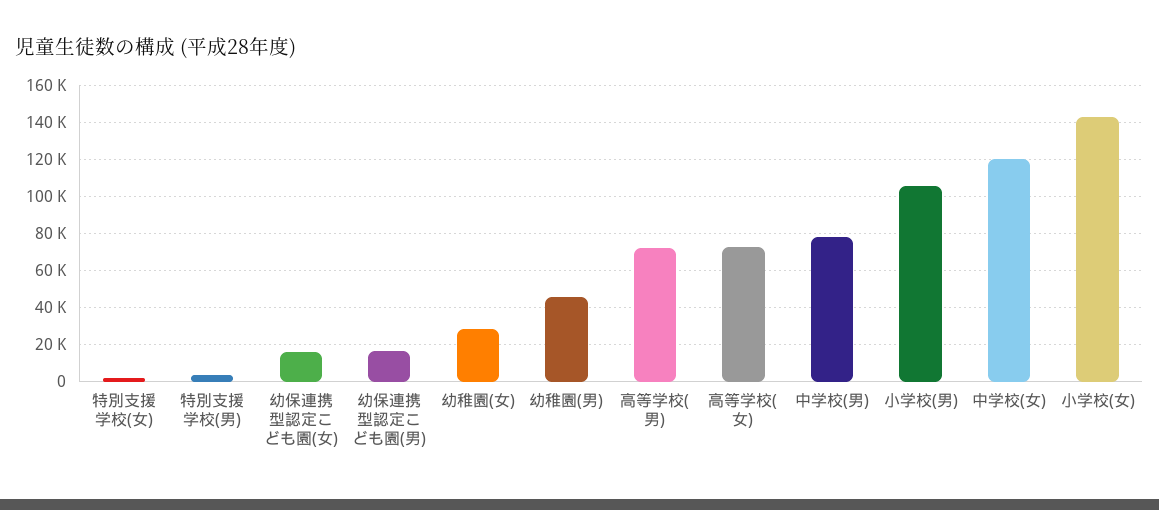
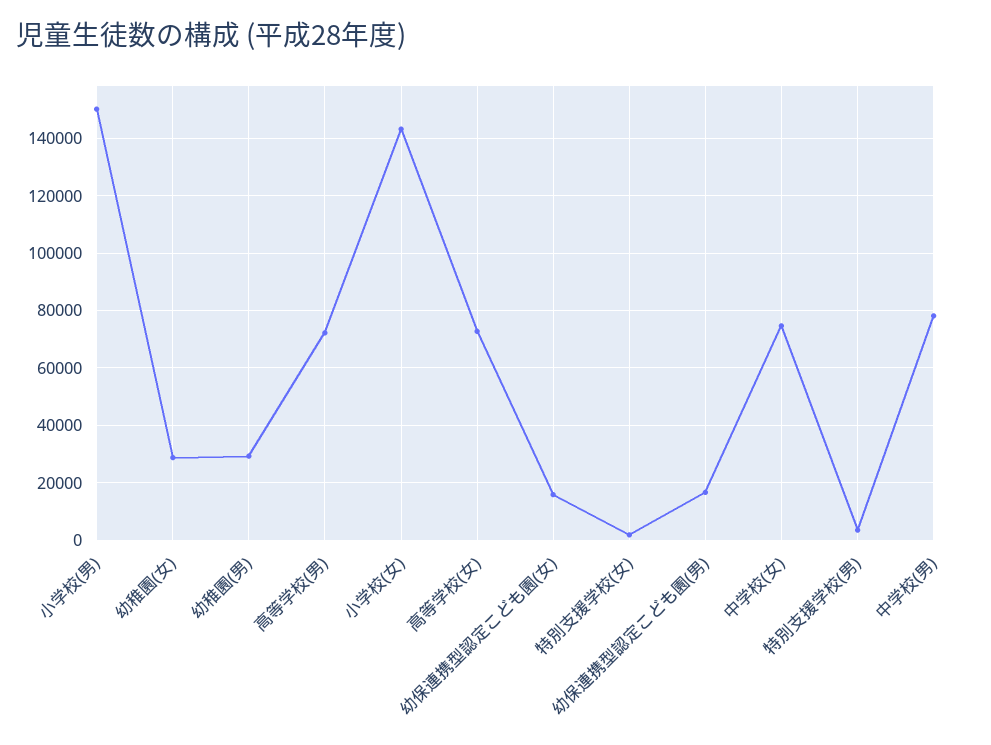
  {
    "特別支援学校(女)": 2500,
    "特別支援学校(男)": 2500,
    "幼保連携型認定こども園(女)": 15000,
    "幼保連携型認定こども園(男)": 17500,
    "幼稚園(女)": 30000,
-   "幼稚園(男)": 45000,
+   "幼稚園(男)": 30000,
    "高等学校(男)": 72500,
    "高等学校(女)": 72500,
    "中学校(男)": 77500,
-   "小学校(男)": 105000,
+   "小学校(男)": 150000,
-   "中学校(女)": 120000,
+   "中学校(女)": 75000,
    "小学校(女)": 142500
  }

